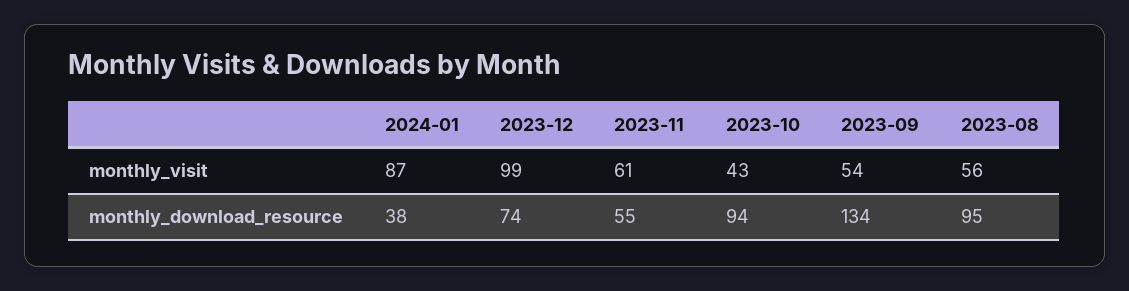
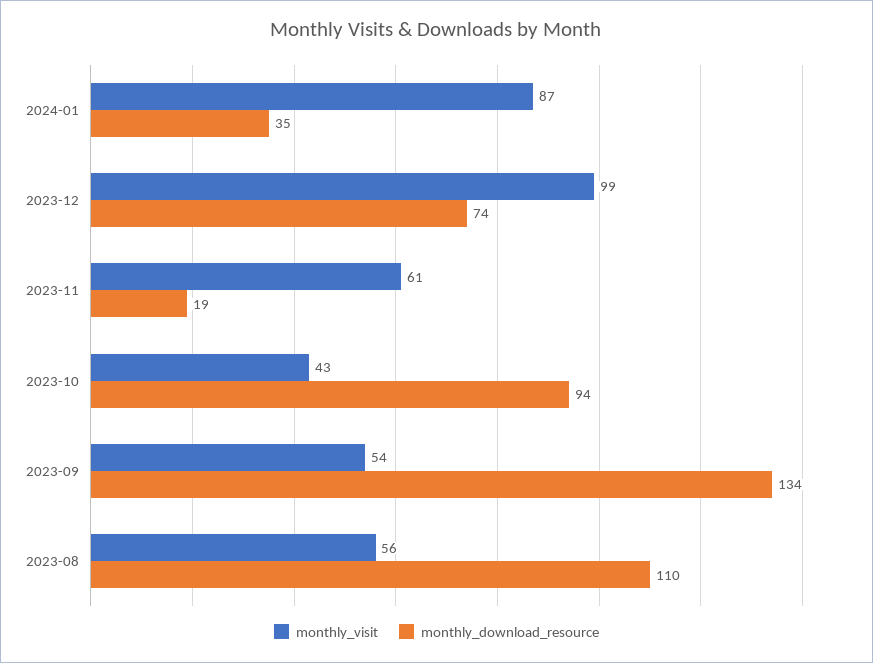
  {
    "monthly_visit": {
      "2024-01": 87,
      "2023-12": 99,
      "2023-11": 61,
      "2023-10": 43,
      "2023-09": 54,
      "2023-08": 56
    },
    "monthly_download_resource": {
-     "2024-01": 38,
+     "2024-01": 35,
      "2023-12": 74,
-     "2023-11": 55,
+     "2023-11": 19,
      "2023-10": 94,
      "2023-09": 134,
-     "2023-08": 95
+     "2023-08": 110
    }
  }

